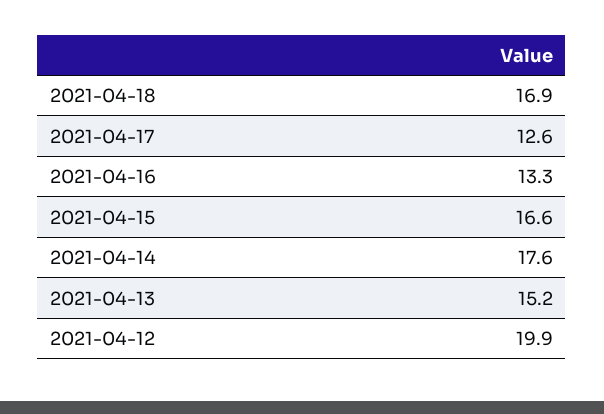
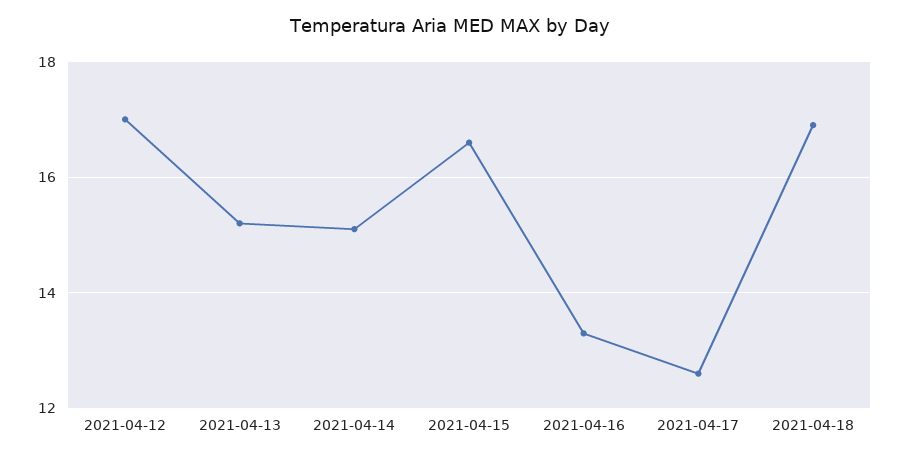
  {
    "2021-04-18": 16.9,
    "2021-04-17": 12.6,
    "2021-04-16": 13.3,
    "2021-04-15": 16.6,
-   "2021-04-14": 17.6,
+   "2021-04-14": 15,
    "2021-04-13": 15.2,
-   "2021-04-12": 19.9
+   "2021-04-12": 17
  }

